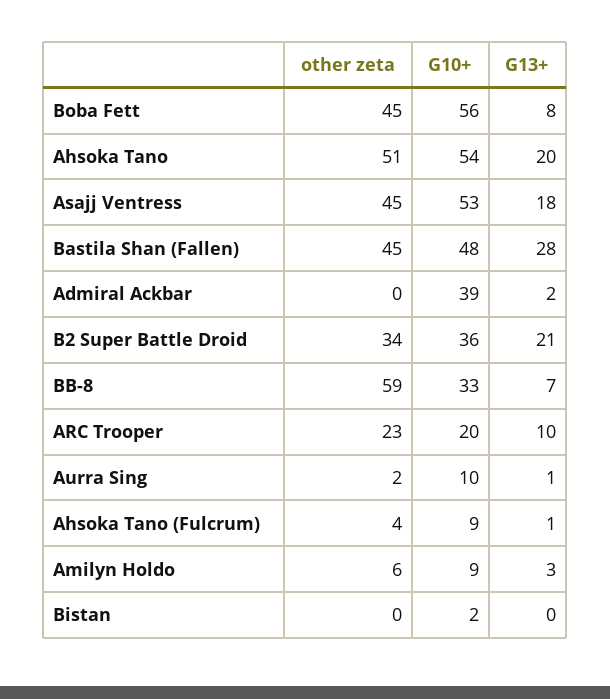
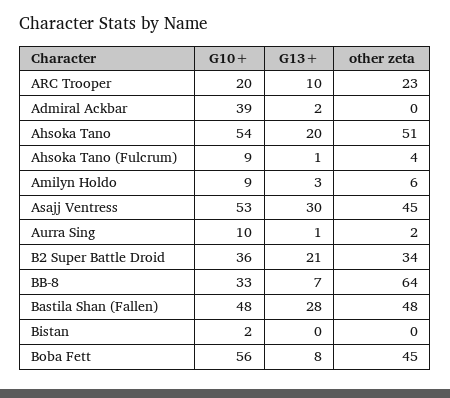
  {
    "other zeta": {
      "Boba Fett": 45,
      "Ahsoka Tano": 51,
      "Asajj Ventress": 45,
-     "Bastila Shan (Fallen)": 45,
+     "Bastila Shan (Fallen)": 48,
      "Admiral Ackbar": 0,
      "B2 Super Battle Droid": 34,
-     "BB-8": 59,
+     "BB-8": 64,
      "ARC Trooper": 23,
      "Aurra Sing": 2,
      "Ahsoka Tano (Fulcrum)": 4,
      "Amilyn Holdo": 6,
      "Bistan": 0
    },
    "G10+": {
      "Boba Fett": 56,
      "Ahsoka Tano": 54,
      "Asajj Ventress": 53,
      "Bastila Shan (Fallen)": 48,
      "Admiral Ackbar": 39,
      "B2 Super Battle Droid": 36,
      "BB-8": 33,
      "ARC Trooper": 20,
      "Aurra Sing": 10,
      "Ahsoka Tano (Fulcrum)": 9,
      "Amilyn Holdo": 9,
      "Bistan": 2
    },
    "G13+": {
      "Boba Fett": 8,
      "Ahsoka Tano": 20,
-     "Asajj Ventress": 18,
+     "Asajj Ventress": 30,
      "Bastila Shan (Fallen)": 28,
      "Admiral Ackbar": 2,
      "B2 Super Battle Droid": 21,
      "BB-8": 7,
      "ARC Trooper": 10,
      "Aurra Sing": 1,
      "Ahsoka Tano (Fulcrum)": 1,
      "Amilyn Holdo": 3,
      "Bistan": 0
    }
  }

